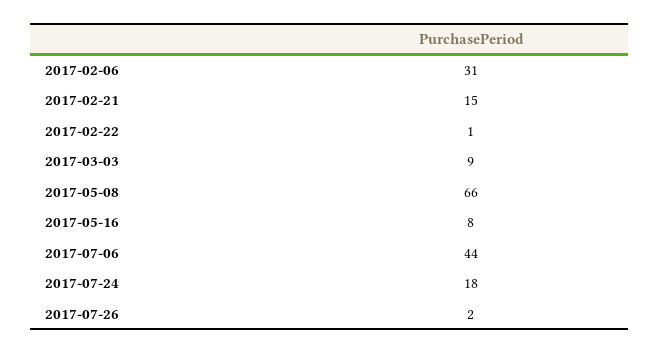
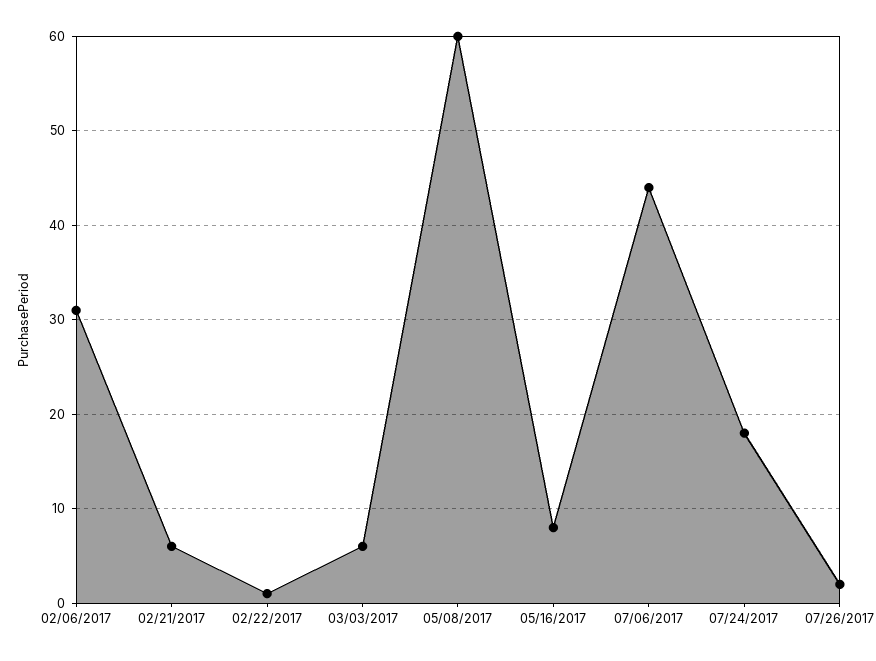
  {
    "2017-02-06": 31,
-   "2017-02-21": 15,
+   "2017-02-21": 6,
    "2017-02-22": 1,
-   "2017-03-03": 9,
+   "2017-03-03": 6,
-   "2017-05-08": 66,
+   "2017-05-08": 60,
    "2017-05-16": 8,
    "2017-07-06": 44,
    "2017-07-24": 18,
    "2017-07-26": 2
  }

